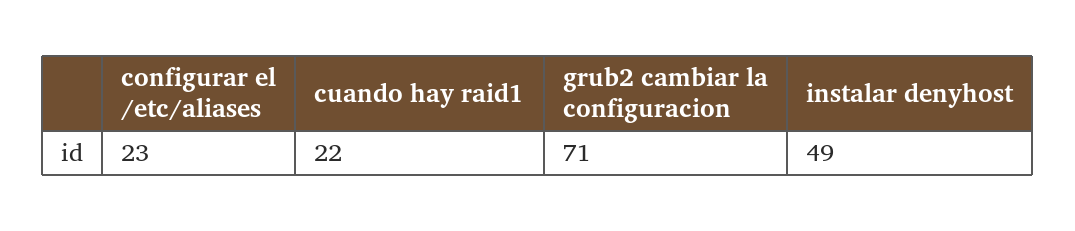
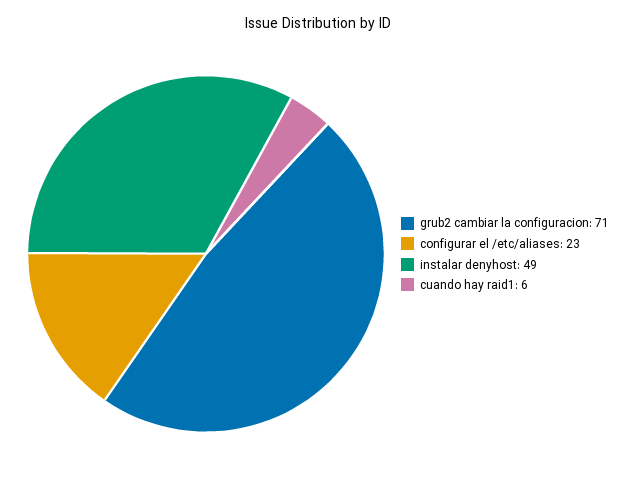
  {
    "configurar el /etc/aliases": 23,
-   "cuando hay raid1": 22,
+   "cuando hay raid1": 6,
    "grub2 cambiar la configuracion": 71,
    "instalar denyhost": 49
  }

